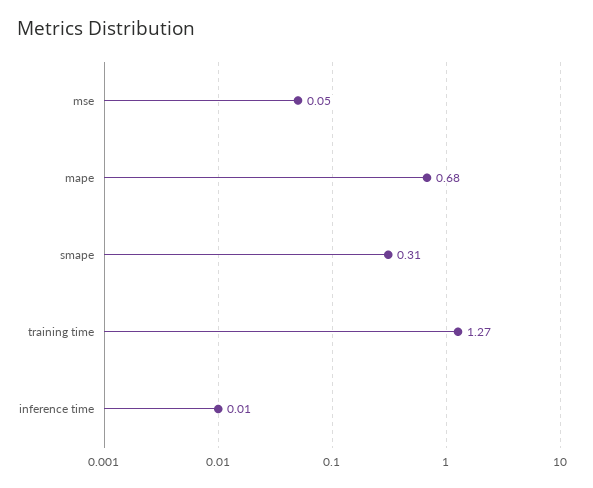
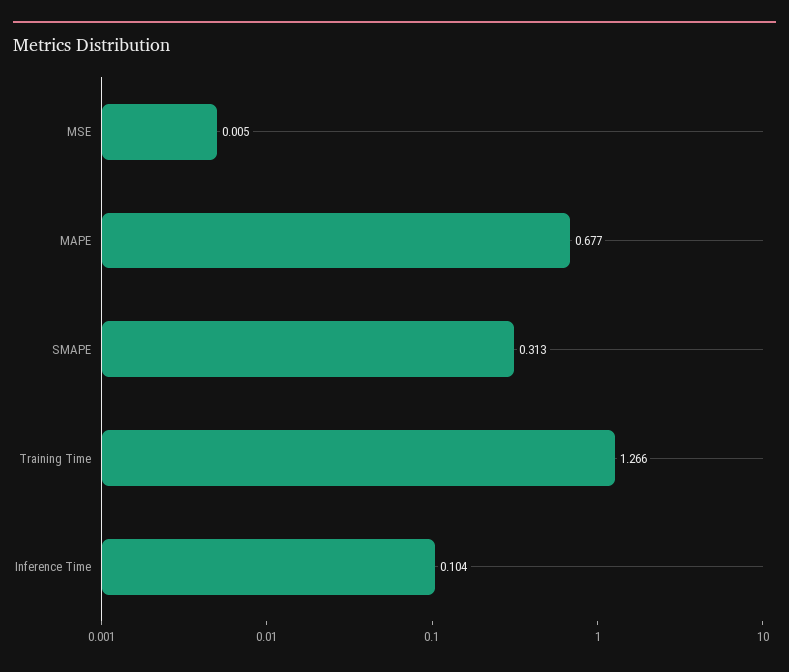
  {
-   "mse": 0.05,
+   "mse": 0.005,
    "mape": 0.677,
    "smape": 0.313,
    "training time": 1.266,
-   "inference time": 0.01
+   "inference time": 0.104
  }

